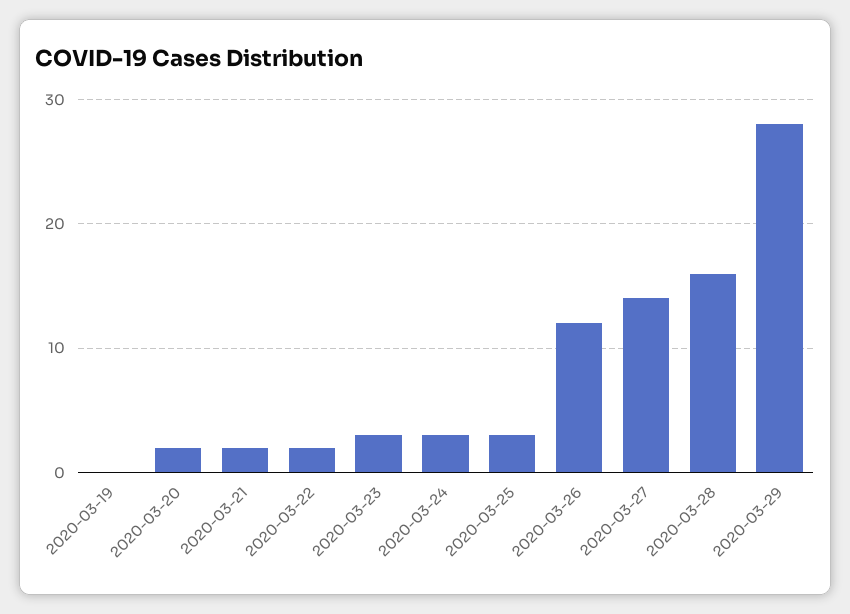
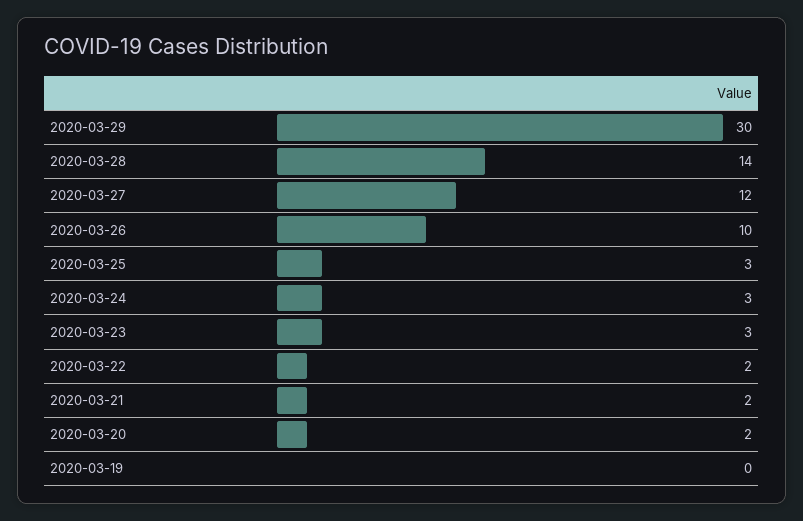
  {
    "2020-03-19": 0,
    "2020-03-20": 2,
    "2020-03-21": 2,
    "2020-03-22": 2,
    "2020-03-23": 3,
    "2020-03-24": 3,
    "2020-03-25": 3,
-   "2020-03-26": 12,
+   "2020-03-26": 10,
-   "2020-03-27": 14,
+   "2020-03-27": 12,
-   "2020-03-28": 16,
+   "2020-03-28": 14,
-   "2020-03-29": 28
+   "2020-03-29": 30
  }

